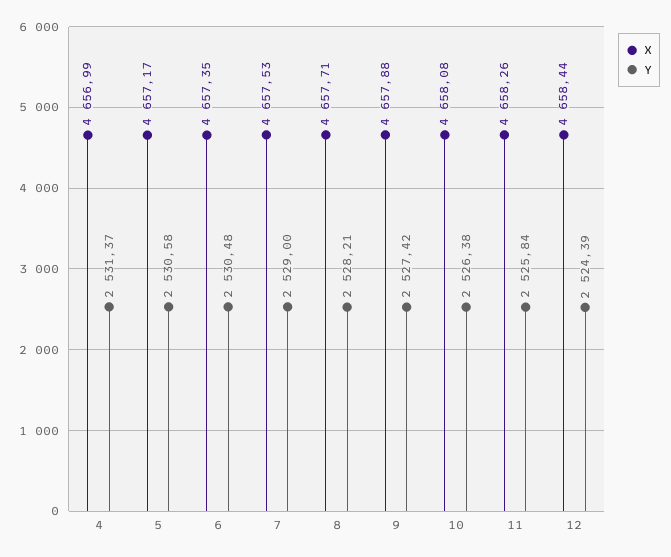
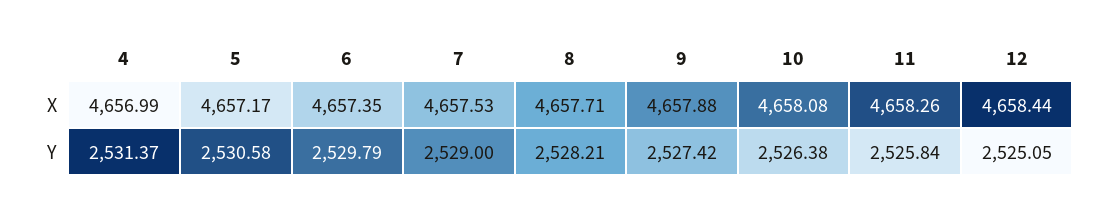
  {
    "X": {
      "4": 4656.99,
      "5": 4657.17,
      "6": 4657.35,
      "7": 4657.53,
      "8": 4657.71,
      "9": 4657.88,
      "10": 4658.08,
      "11": 4658.26,
      "12": 4658.44
    },
    "Y": {
      "4": 2531.37,
      "5": 2530.58,
-     "6": 2530.48,
+     "6": 2529.79,
      "7": 2529,
      "8": 2528.21,
      "9": 2527.42,
      "10": 2526.38,
      "11": 2525.84,
-     "12": 2524.39
+     "12": 2525.05
    }
  }

